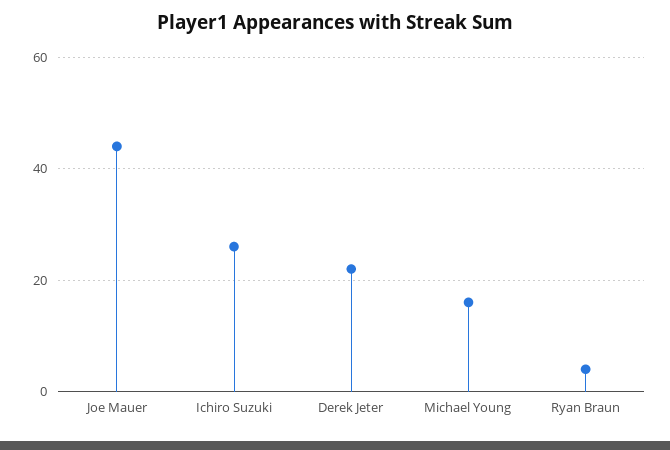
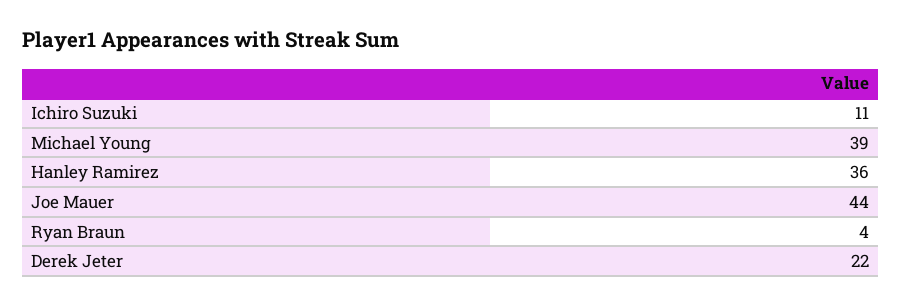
  {
    "Joe Mauer": 44,
-   "Ichiro Suzuki": 25,
+   "Ichiro Suzuki": 11,
    "Derek Jeter": 22,
-   "Michael Young": 15,
+   "Michael Young": 39,
-   "Ryan Braun": 4
+   "Ryan Braun": 4,
+   "Hanley Ramirez": 36
  }

